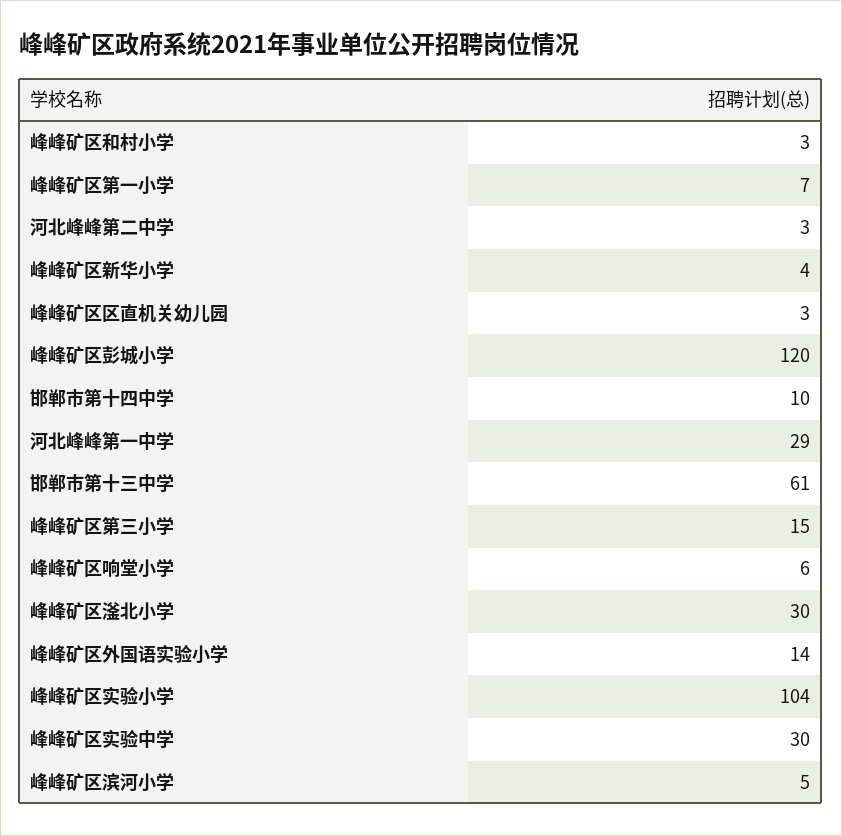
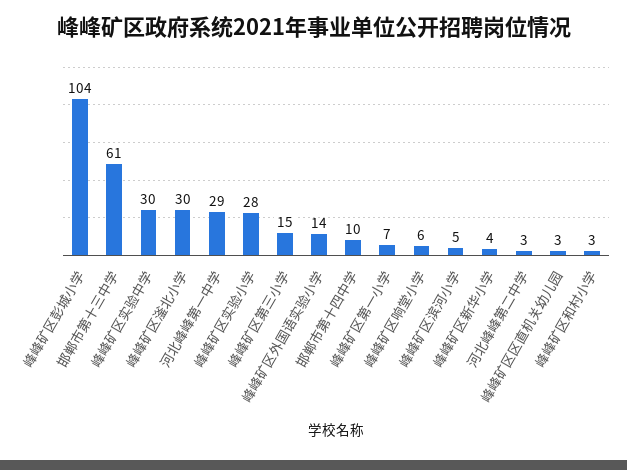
  {
    "峰峰矿区和村小学": 3,
    "峰峰矿区第一小学": 7,
    "河北峰峰第二中学": 3,
    "峰峰矿区新华小学": 4,
    "峰峰矿区区直机关幼儿园": 3,
-   "峰峰矿区彭城小学": 120,
+   "峰峰矿区彭城小学": 104,
    "邯郸市第十四中学": 10,
    "河北峰峰第一中学": 29,
    "邯郸市第十三中学": 61,
    "峰峰矿区第三小学": 15,
    "峰峰矿区响堂小学": 6,
    "峰峰矿区滏北小学": 30,
    "峰峰矿区外国语实验小学": 14,
-   "峰峰矿区实验小学": 104,
+   "峰峰矿区实验小学": 28,
    "峰峰矿区实验中学": 30,
    "峰峰矿区滨河小学": 5
  }

